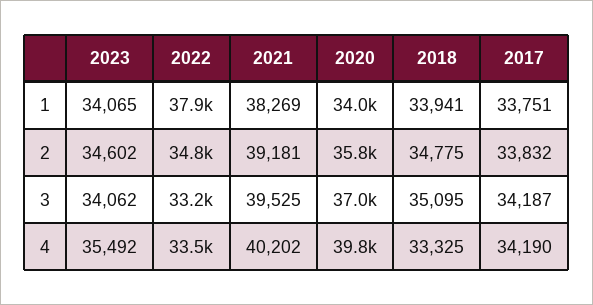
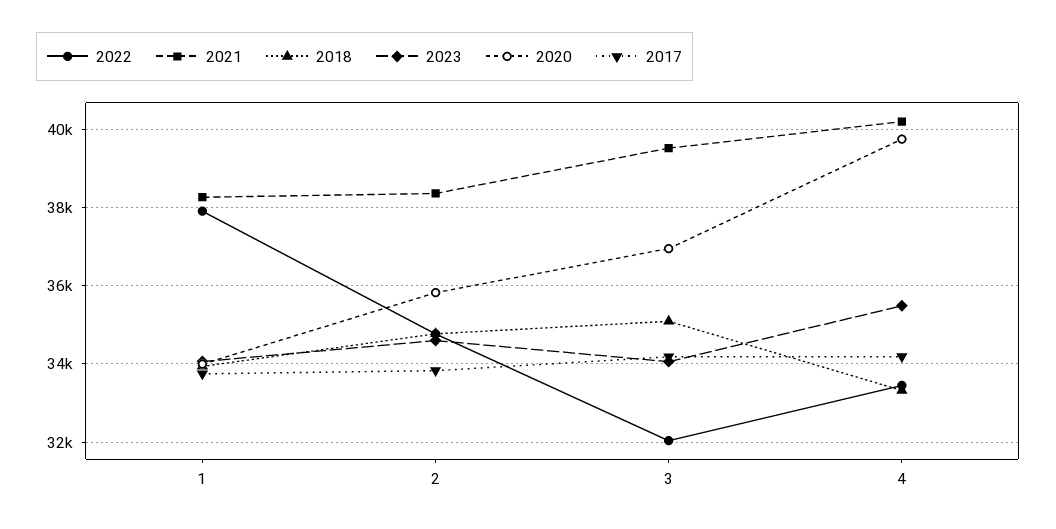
  {
    "2023": {
      "1": 34065,
      "2": 34602,
      "3": 34062,
      "4": 35492
    },
    "2022": {
      "1": 37900,
      "2": 34800,
-     "3": 33200,
+     "3": 32000,
      "4": 33500
    },
    "2021": {
      "1": 38269,
-     "2": 39181,
+     "2": 38400,
      "3": 39525,
      "4": 40202
    },
    "2020": {
      "1": 34000,
      "2": 35800,
      "3": 37000,
      "4": 39800
    },
    "2018": {
      "1": 33941,
      "2": 34775,
      "3": 35095,
      "4": 33325
    },
    "2017": {
      "1": 33751,
      "2": 33832,
      "3": 34187,
      "4": 34190
    }
  }

